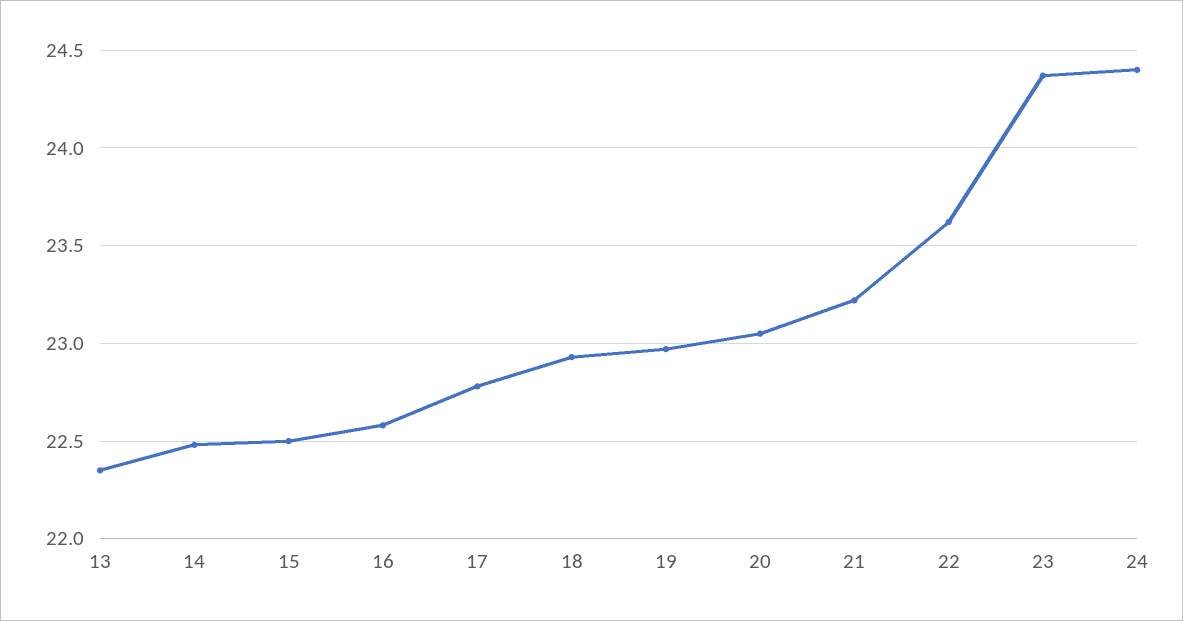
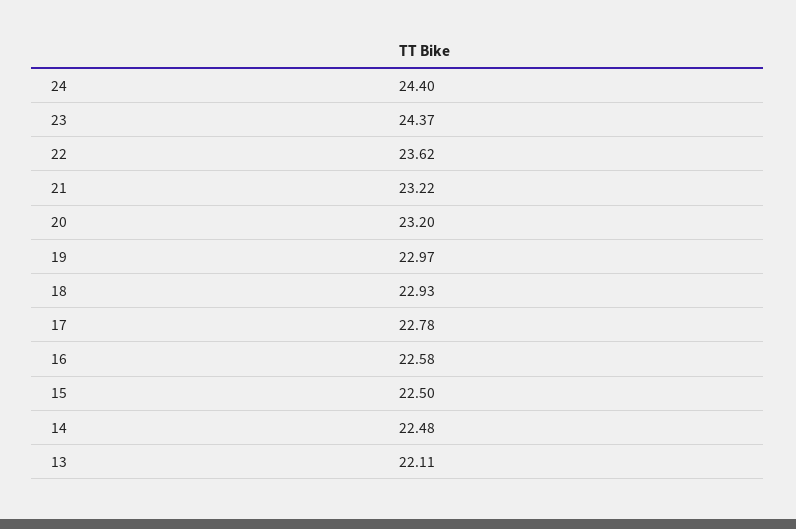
  {
-   "13": 22.35,
+   "13": 22.11,
    "14": 22.48,
    "15": 22.5,
    "16": 22.58,
    "17": 22.78,
    "18": 22.93,
    "19": 22.97,
-   "20": 23.05,
+   "20": 23.2,
    "21": 23.22,
    "22": 23.62,
    "23": 24.37,
    "24": 24.4
  }

